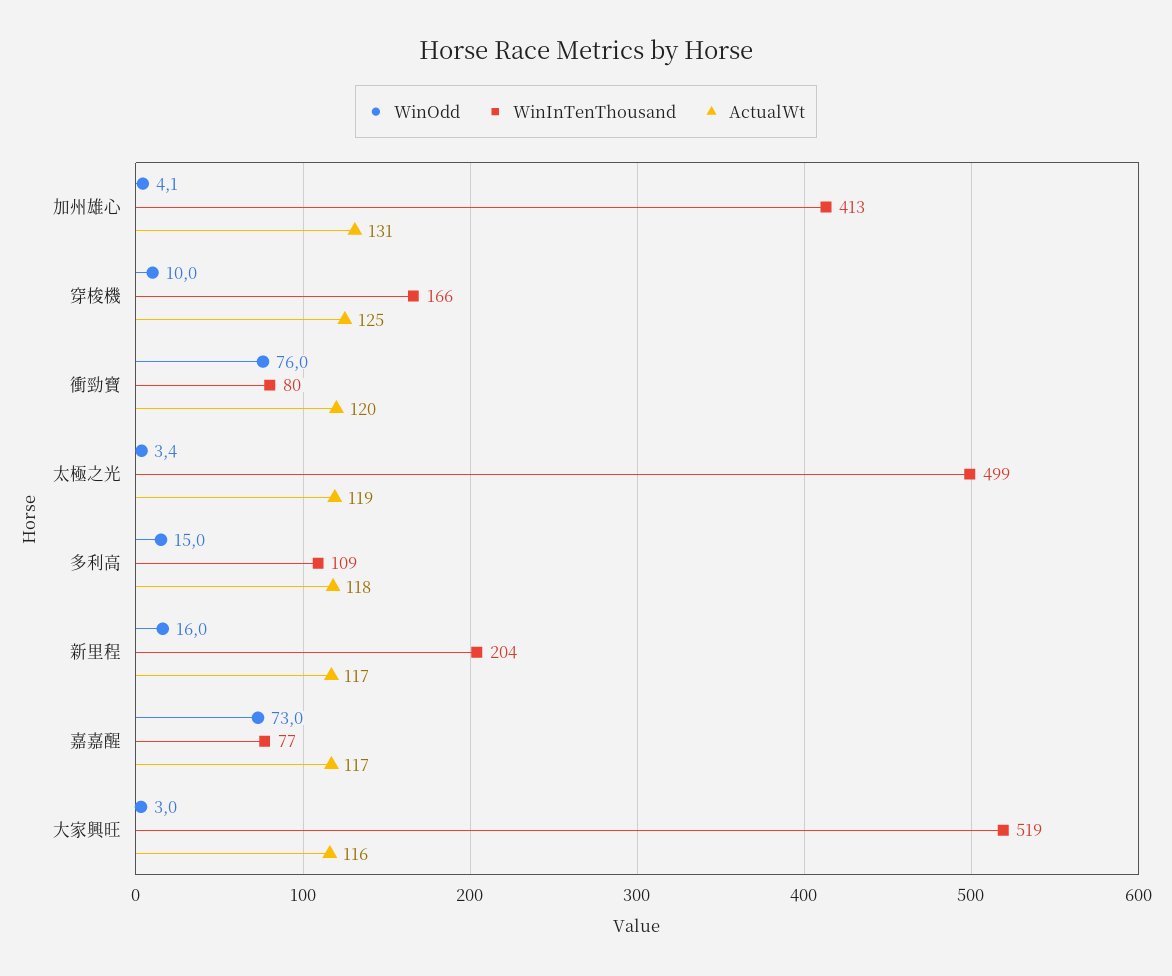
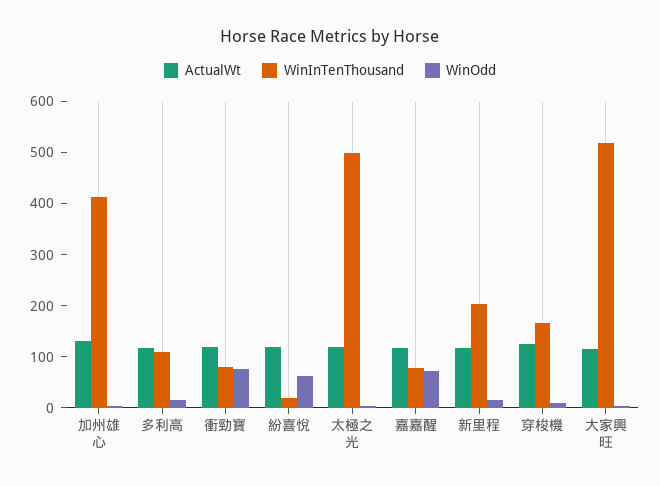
  {
    "WinOdd": {
      "加州雄心": 4.1,
      "穿梭機": 10,
      "衝勁寶": 76,
      "太極之光": 3.4,
      "多利高": 15,
      "新里程": 16,
      "嘉嘉醒": 73,
-     "大家興旺": 3
+     "大家興旺": 3,
+     "紛喜悅": 60
    },
    "WinInTenThousand": {
      "加州雄心": 413,
      "穿梭機": 166,
      "衝勁寶": 80,
      "太極之光": 499,
      "多利高": 109,
      "新里程": 204,
      "嘉嘉醒": 77,
-     "大家興旺": 519
+     "大家興旺": 519,
+     "紛喜悅": 20
    },
    "ActualWt": {
      "加州雄心": 131,
      "穿梭機": 125,
      "衝勁寶": 120,
      "太極之光": 119,
      "多利高": 118,
      "新里程": 117,
      "嘉嘉醒": 117,
-     "大家興旺": 116
+     "大家興旺": 116,
+     "紛喜悅": 120
    }
  }

